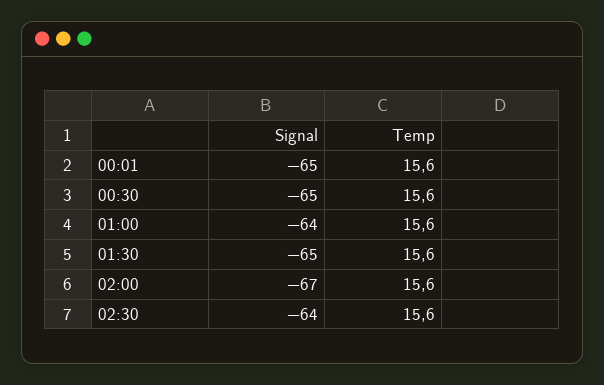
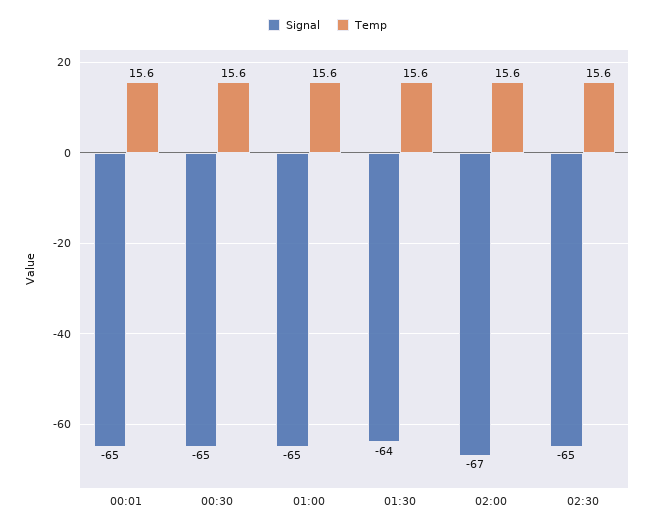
  {
    "Signal": {
      "00:01": -65,
      "00:30": -65,
-     "01:00": -64,
+     "01:00": -65,
-     "01:30": -65,
+     "01:30": -64,
      "02:00": -67,
-     "02:30": -64
+     "02:30": -65
    },
    "Temp": {
      "00:01": 15.6,
      "00:30": 15.6,
      "01:00": 15.6,
      "01:30": 15.6,
      "02:00": 15.6,
      "02:30": 15.6
    }
  }

